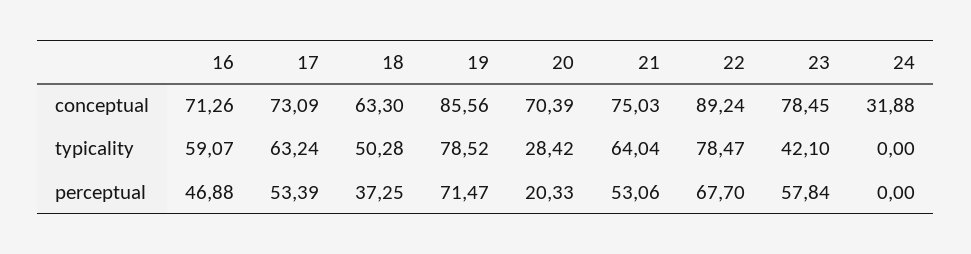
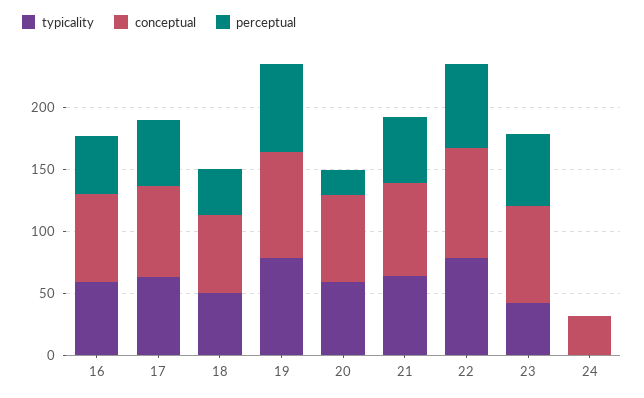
  {
    "conceptual": {
      "16": 71.26,
      "17": 73.09,
      "18": 63.3,
      "19": 85.56,
      "20": 70.39,
      "21": 75.03,
      "22": 89.24,
      "23": 78.45,
      "24": 31.88
    },
    "typicality": {
      "16": 59.07,
      "17": 63.24,
      "18": 50.28,
      "19": 78.52,
-     "20": 28.42,
+     "20": 60,
      "21": 64.04,
      "22": 78.47,
      "23": 42.1,
      "24": 0
    },
    "perceptual": {
      "16": 46.88,
      "17": 53.39,
      "18": 37.25,
      "19": 71.47,
      "20": 20.33,
      "21": 53.06,
      "22": 67.7,
      "23": 57.84,
      "24": 0
    }
  }

